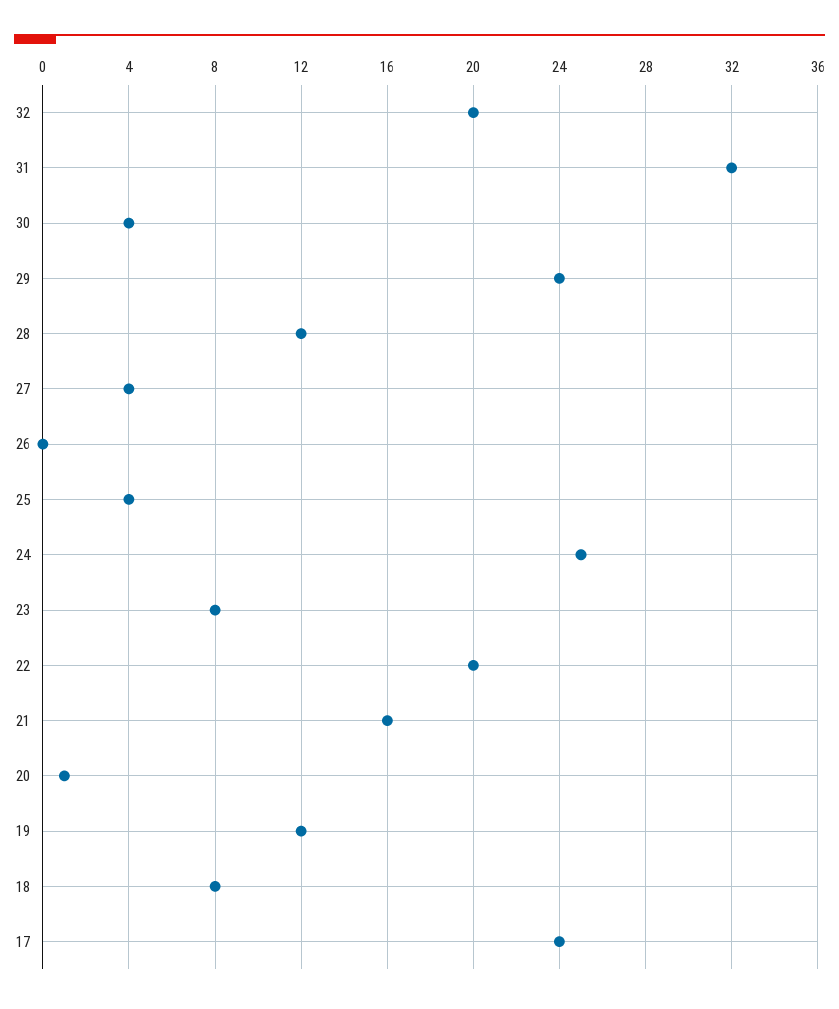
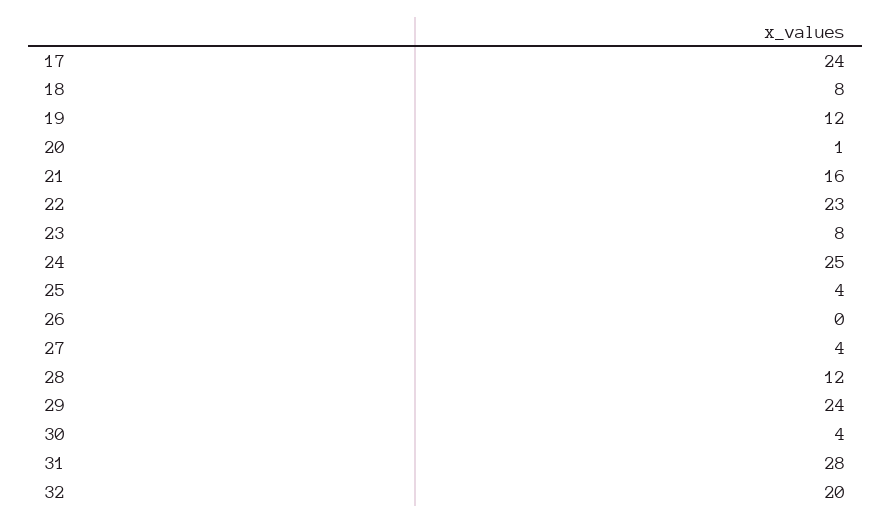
  {
    "32": 20,
-   "31": 32,
+   "31": 28,
    "30": 4,
    "29": 24,
    "28": 12,
    "27": 4,
    "26": 0,
    "25": 4,
    "24": 25,
    "23": 8,
-   "22": 20,
+   "22": 23,
    "21": 16,
    "20": 1,
    "19": 12,
    "18": 8,
    "17": 24
  }

